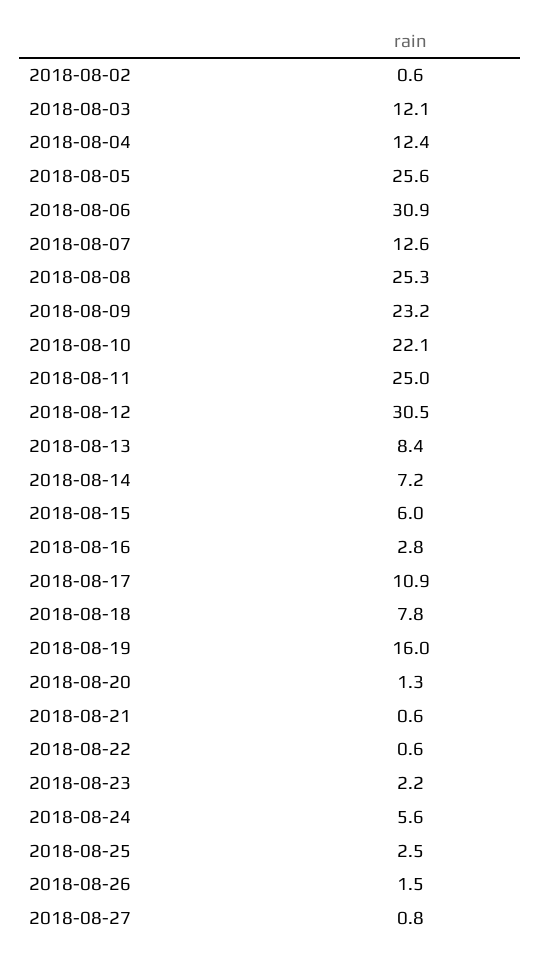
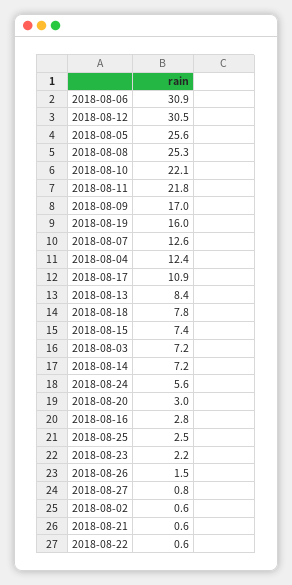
  {
    "2018-08-02": 0.6,
-   "2018-08-03": 12.1,
+   "2018-08-03": 7.2,
    "2018-08-04": 12.4,
    "2018-08-05": 25.6,
    "2018-08-06": 30.9,
    "2018-08-07": 12.6,
    "2018-08-08": 25.3,
-   "2018-08-09": 23.2,
+   "2018-08-09": 17,
    "2018-08-10": 22.1,
-   "2018-08-11": 25,
+   "2018-08-11": 21.8,
    "2018-08-12": 30.5,
    "2018-08-13": 8.4,
    "2018-08-14": 7.2,
-   "2018-08-15": 6,
+   "2018-08-15": 7.4,
    "2018-08-16": 2.8,
    "2018-08-17": 10.9,
    "2018-08-18": 7.8,
    "2018-08-19": 16,
-   "2018-08-20": 1.3,
+   "2018-08-20": 3,
    "2018-08-21": 0.6,
    "2018-08-22": 0.6,
    "2018-08-23": 2.2,
    "2018-08-24": 5.6,
    "2018-08-25": 2.5,
    "2018-08-26": 1.5,
    "2018-08-27": 0.8
  }

